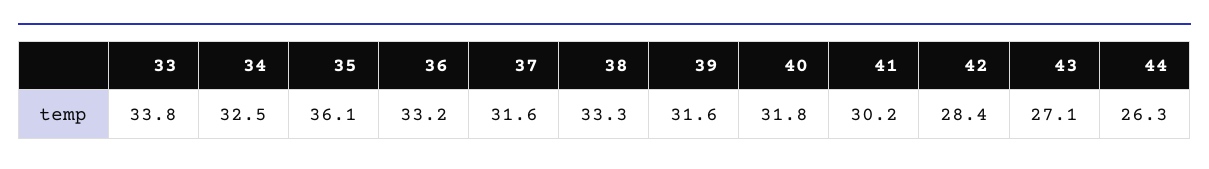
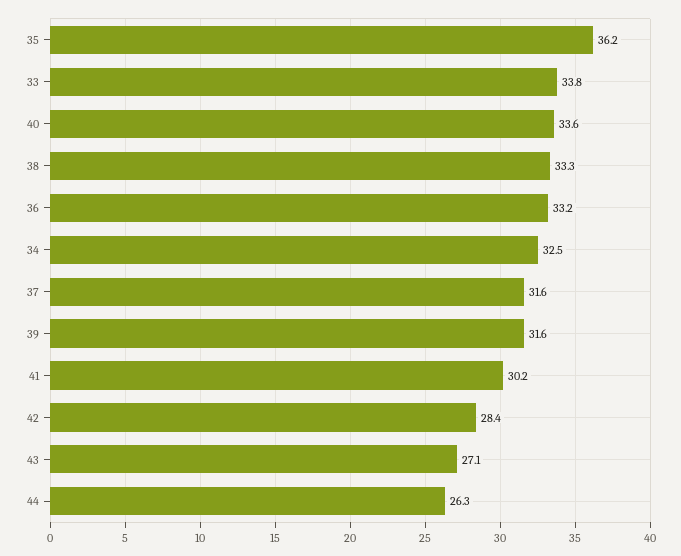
  {
    "33": 33.8,
    "34": 32.5,
-   "35": 36.1,
+   "35": 36.2,
    "36": 33.2,
    "37": 31.6,
    "38": 33.3,
    "39": 31.6,
-   "40": 31.8,
+   "40": 33.6,
    "41": 30.2,
    "42": 28.4,
    "43": 27.1,
    "44": 26.3
  }

